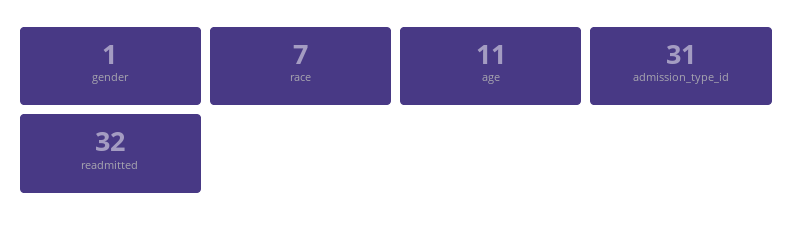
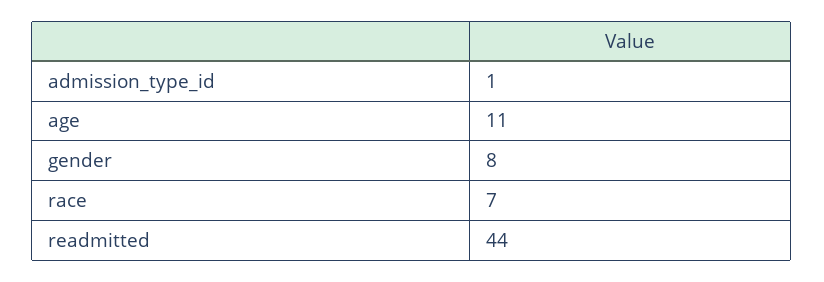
  {
-   "gender": 1,
+   "gender": 8,
    "race": 7,
    "age": 11,
-   "admission_type_id": 31,
+   "admission_type_id": 1,
-   "readmitted": 32
+   "readmitted": 44
  }

